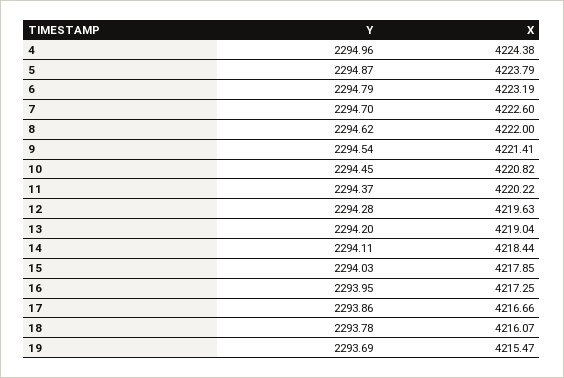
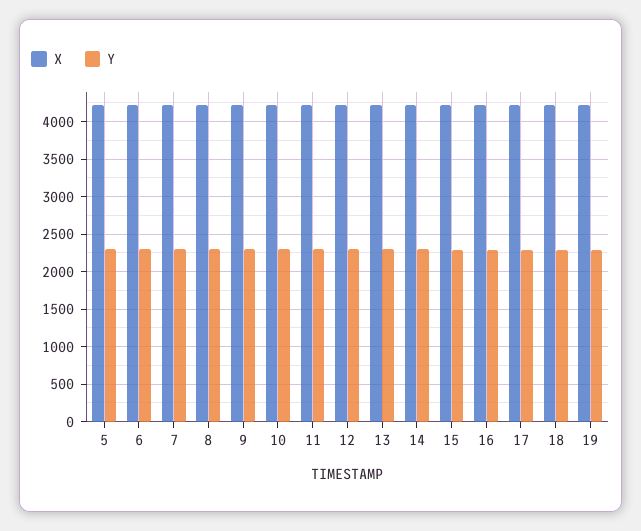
  {
    "Y": {
-     "4": 2294.96,
      "5": 2294.87,
      "6": 2294.79,
      "7": 2294.7,
      "8": 2294.62,
      "9": 2294.54,
      "10": 2294.45,
      "11": 2294.37,
      "12": 2294.28,
      "13": 2294.2,
      "14": 2294.11,
      "15": 2294.03,
      "16": 2293.95,
      "17": 2293.86,
      "18": 2293.78,
      "19": 2293.69
    },
    "X": {
-     "4": 4224.38,
      "5": 4223.79,
      "6": 4223.19,
      "7": 4222.6,
      "8": 4222,
      "9": 4221.41,
      "10": 4220.82,
      "11": 4220.22,
      "12": 4219.63,
      "13": 4219.04,
      "14": 4218.44,
      "15": 4217.85,
      "16": 4217.25,
      "17": 4216.66,
      "18": 4216.07,
      "19": 4215.47
    }
  }

